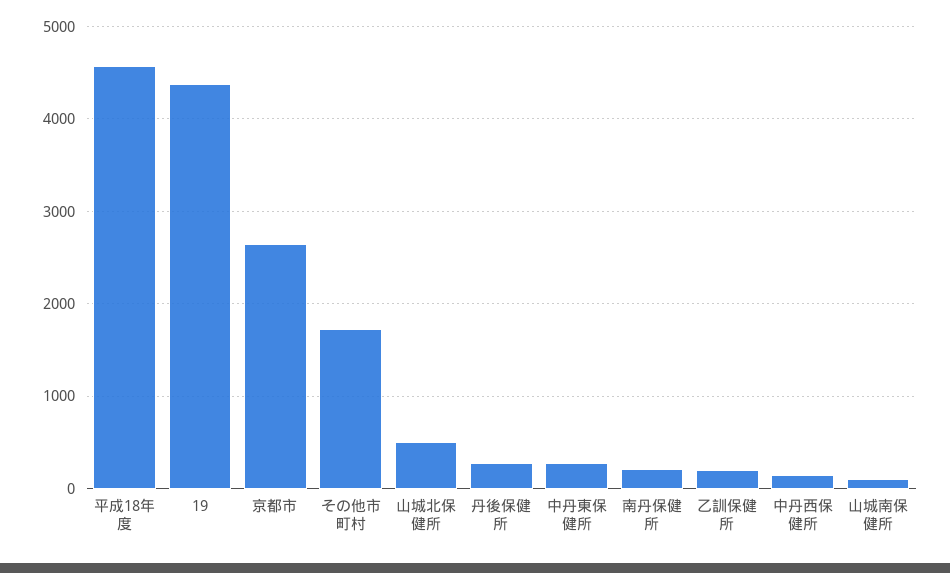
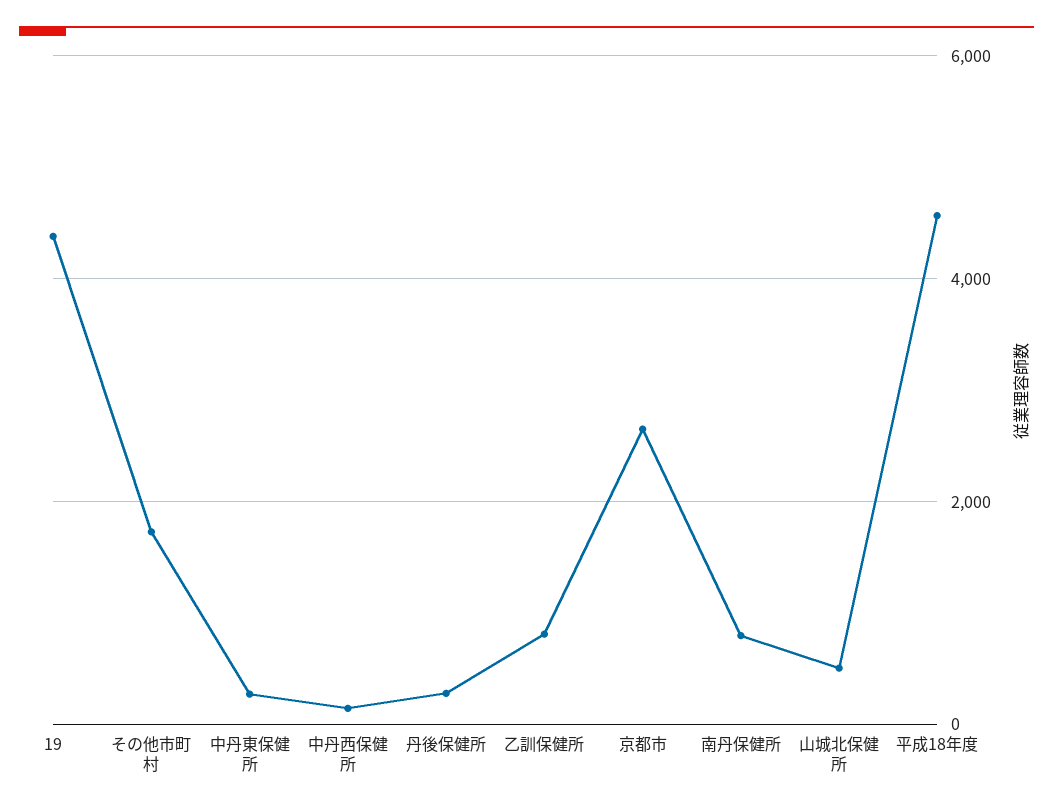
  {
    "平成18年度": 4600,
    "19": 4400,
    "京都市": 2700,
    "その他市町村": 1700,
    "山城北保健所": 500,
    "丹後保健所": 300,
    "中丹東保健所": 300,
-   "南丹保健所": 200,
+   "南丹保健所": 800,
-   "乙訓保健所": 200,
+   "乙訓保健所": 800,
-   "中丹西保健所": 100,
+   "中丹西保健所": 100
-   "山城南保健所": 100
  }

